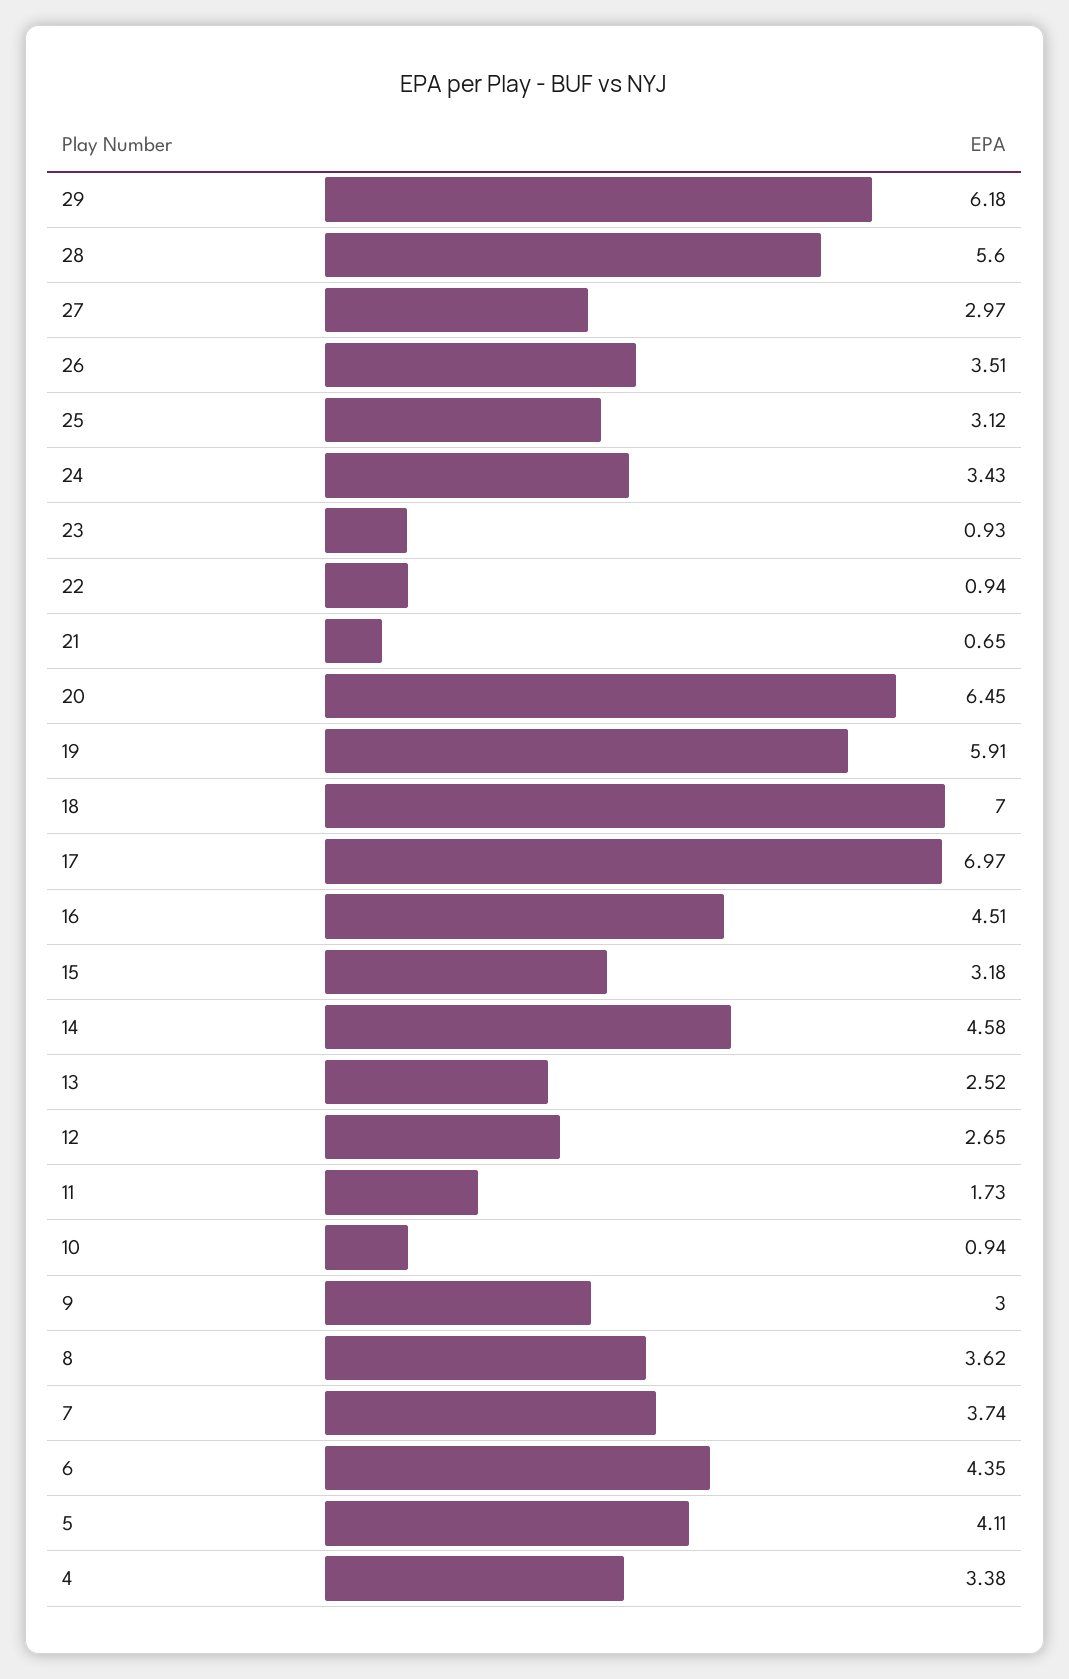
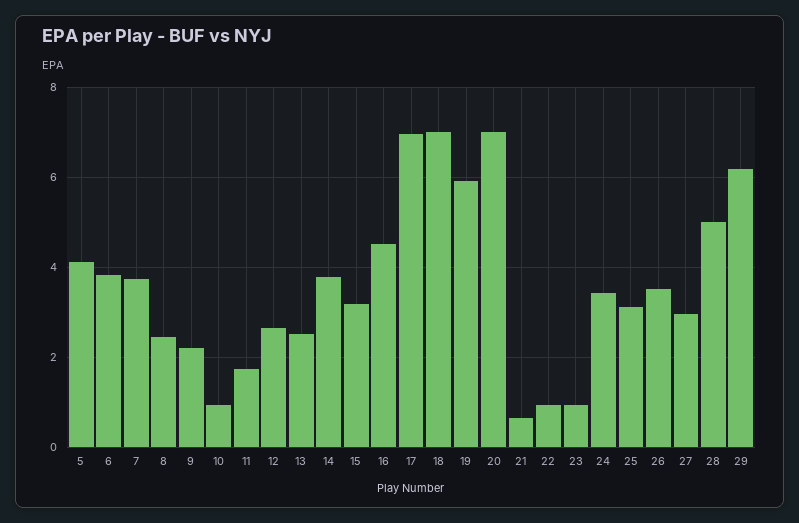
  {
    "29": 6.18,
-   "28": 5.6,
+   "28": 5,
    "27": 2.97,
    "26": 3.51,
    "25": 3.12,
    "24": 3.43,
    "23": 0.93,
    "22": 0.94,
    "21": 0.65,
-   "20": 6.45,
+   "20": 7,
    "19": 5.91,
    "18": 7,
    "17": 6.97,
    "16": 4.51,
    "15": 3.18,
-   "14": 4.58,
+   "14": 3.8,
    "13": 2.52,
    "12": 2.65,
    "11": 1.73,
    "10": 0.94,
-   "9": 3,
+   "9": 2.2,
-   "8": 3.62,
+   "8": 2.4,
    "7": 3.74,
-   "6": 4.35,
+   "6": 3.8,
-   "5": 4.11,
+   "5": 4.11
-   "4": 3.38
  }

